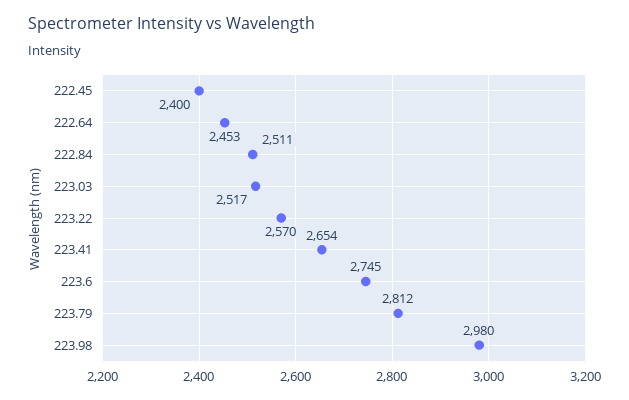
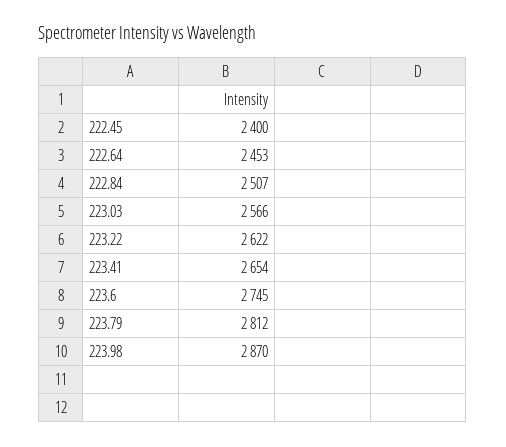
  {
    "222.45": 2400,
    "222.64": 2453,
-   "222.84": 2511,
+   "222.84": 2507,
-   "223.03": 2517,
+   "223.03": 2566,
-   "223.22": 2570,
+   "223.22": 2622,
    "223.41": 2654,
    "223.6": 2745,
    "223.79": 2812,
-   "223.98": 2980
+   "223.98": 2870
  }

